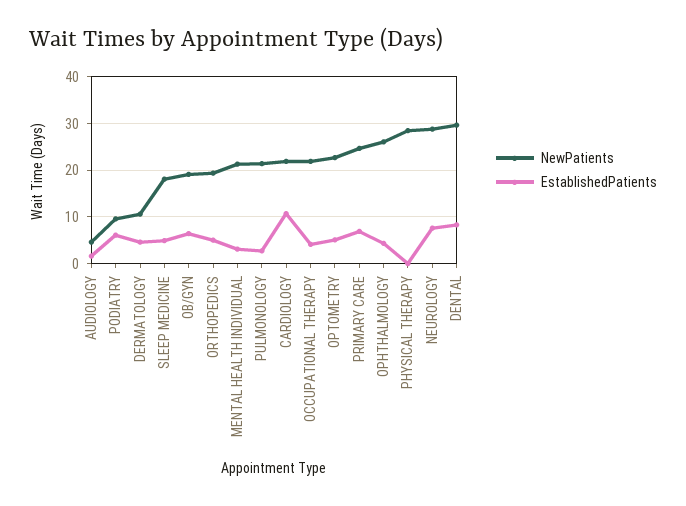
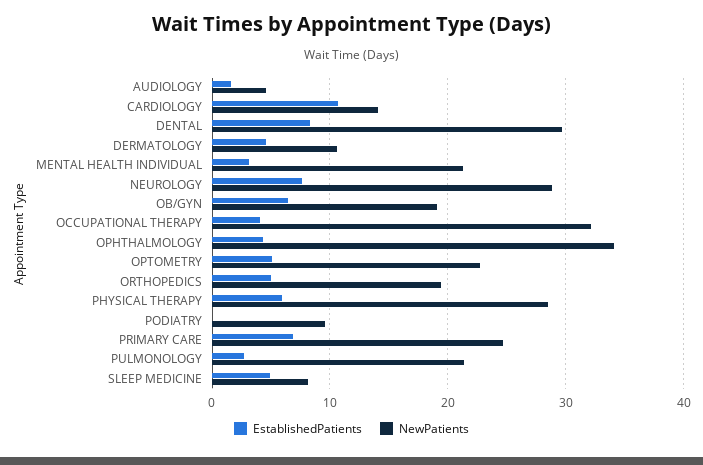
  {
    "NewPatients": {
      "AUDIOLOGY": 5,
      "PODIATRY": 10,
      "DERMATOLOGY": 11,
-     "SLEEP MEDICINE": 18,
+     "SLEEP MEDICINE": 8,
      "OB/GYN": 19,
      "ORTHOPEDICS": 19,
      "MENTAL HEALTH INDIVIDUAL": 21,
      "PULMONOLOGY": 21,
-     "CARDIOLOGY": 22,
+     "CARDIOLOGY": 14,
-     "OCCUPATIONAL THERAPY": 22,
+     "OCCUPATIONAL THERAPY": 32,
      "OPTOMETRY": 23,
      "PRIMARY CARE": 25,
-     "OPHTHALMOLOGY": 26,
+     "OPHTHALMOLOGY": 34,
      "PHYSICAL THERAPY": 29,
      "NEUROLOGY": 29,
      "DENTAL": 30
    },
    "EstablishedPatients": {
      "AUDIOLOGY": 2,
-     "PODIATRY": 6,
+     "PODIATRY": 0,
      "DERMATOLOGY": 5,
      "SLEEP MEDICINE": 5,
      "OB/GYN": 6,
      "ORTHOPEDICS": 5,
      "MENTAL HEALTH INDIVIDUAL": 3,
      "PULMONOLOGY": 3,
      "CARDIOLOGY": 11,
      "OCCUPATIONAL THERAPY": 4,
      "OPTOMETRY": 5,
      "PRIMARY CARE": 7,
      "OPHTHALMOLOGY": 4,
-     "PHYSICAL THERAPY": 0,
+     "PHYSICAL THERAPY": 6,
      "NEUROLOGY": 8,
      "DENTAL": 8
    }
  }

